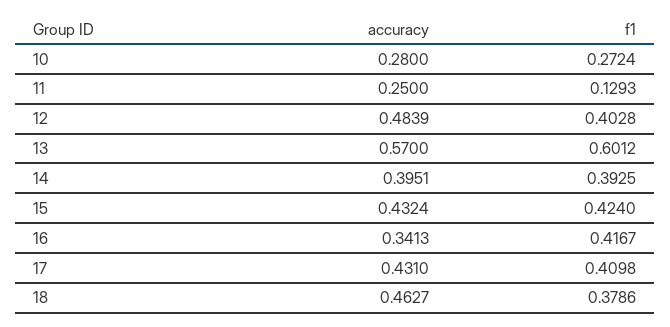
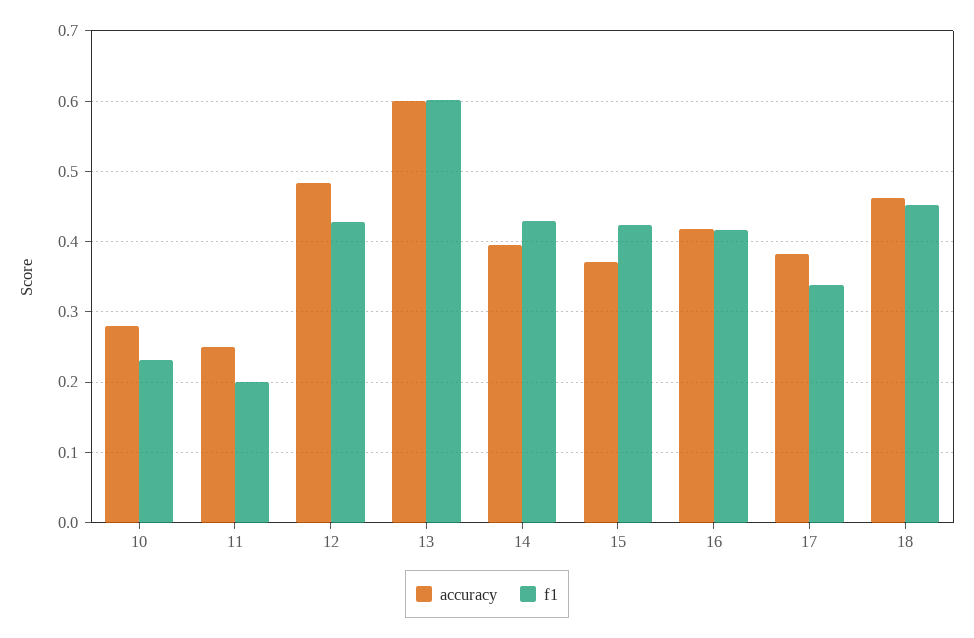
  {
    "accuracy": {
      "10": 0.28,
      "11": 0.25,
      "12": 0.4839,
-     "13": 0.57,
+     "13": 0.6,
      "14": 0.3951,
-     "15": 0.4324,
+     "15": 0.37,
-     "16": 0.3413,
+     "16": 0.42,
-     "17": 0.431,
+     "17": 0.38,
      "18": 0.4627
    },
    "f1": {
-     "10": 0.2724,
+     "10": 0.23,
-     "11": 0.1293,
+     "11": 0.2,
-     "12": 0.4028,
+     "12": 0.43,
      "13": 0.6012,
-     "14": 0.3925,
+     "14": 0.43,
      "15": 0.424,
      "16": 0.4167,
-     "17": 0.4098,
+     "17": 0.34,
-     "18": 0.3786
+     "18": 0.45
    }
  }

